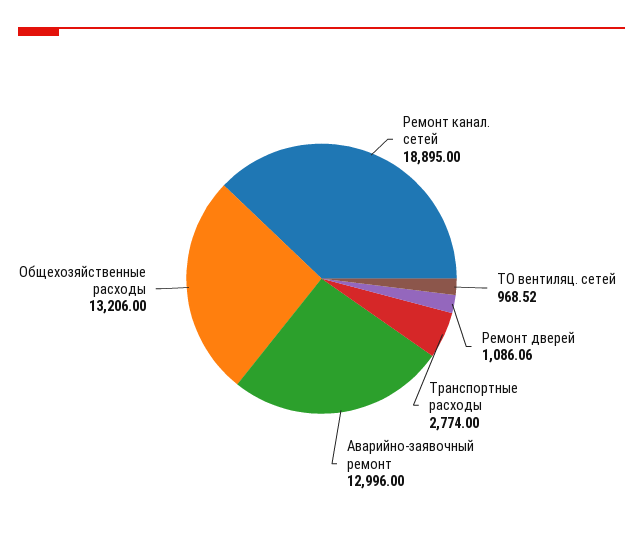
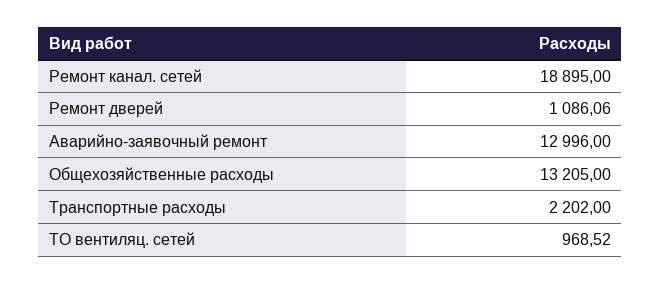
  {
    "Ремонт канал. сетей": 18895,
    "ТО вентиляц. сетей": 968.52,
    "Ремонт дверей": 1086.06,
-   "Транспортные расходы": 2774,
+   "Транспортные расходы": 2202,
    "Аварийно-заявочный ремонт": 12996,
-   "Общехозяйственные расходы": 13206
+   "Общехозяйственные расходы": 13205
  }

